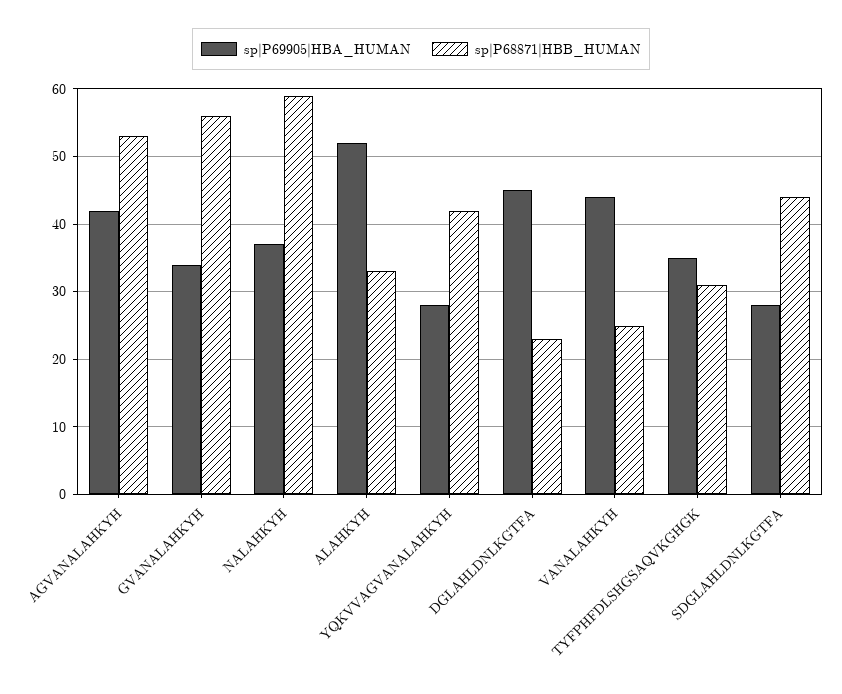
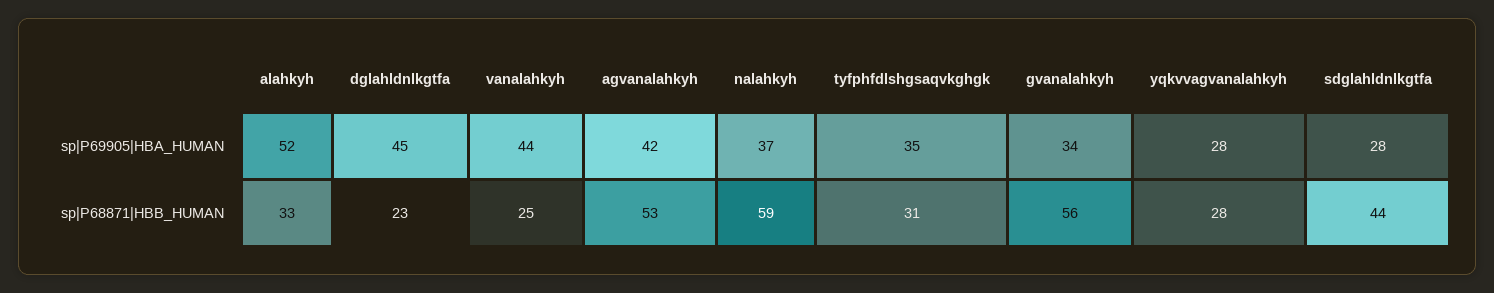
  {
    "sp|P69905|HBA_HUMAN": {
      "AGVANALAHKYH": 42,
      "GVANALAHKYH": 34,
      "NALAHKYH": 37,
      "ALAHKYH": 52,
      "YQKVVAGVANALAHKYH": 28,
      "DGLAHLDNLKGTFA": 45,
      "VANALAHKYH": 44,
      "TYFPHFDLSHGSAQVKGHGK": 35,
      "SDGLAHLDNLKGTFA": 28
    },
    "sp|P68871|HBB_HUMAN": {
      "AGVANALAHKYH": 53,
      "GVANALAHKYH": 56,
      "NALAHKYH": 59,
      "ALAHKYH": 33,
-     "YQKVVAGVANALAHKYH": 42,
+     "YQKVVAGVANALAHKYH": 28,
      "DGLAHLDNLKGTFA": 23,
      "VANALAHKYH": 25,
      "TYFPHFDLSHGSAQVKGHGK": 31,
      "SDGLAHLDNLKGTFA": 44
    }
  }

